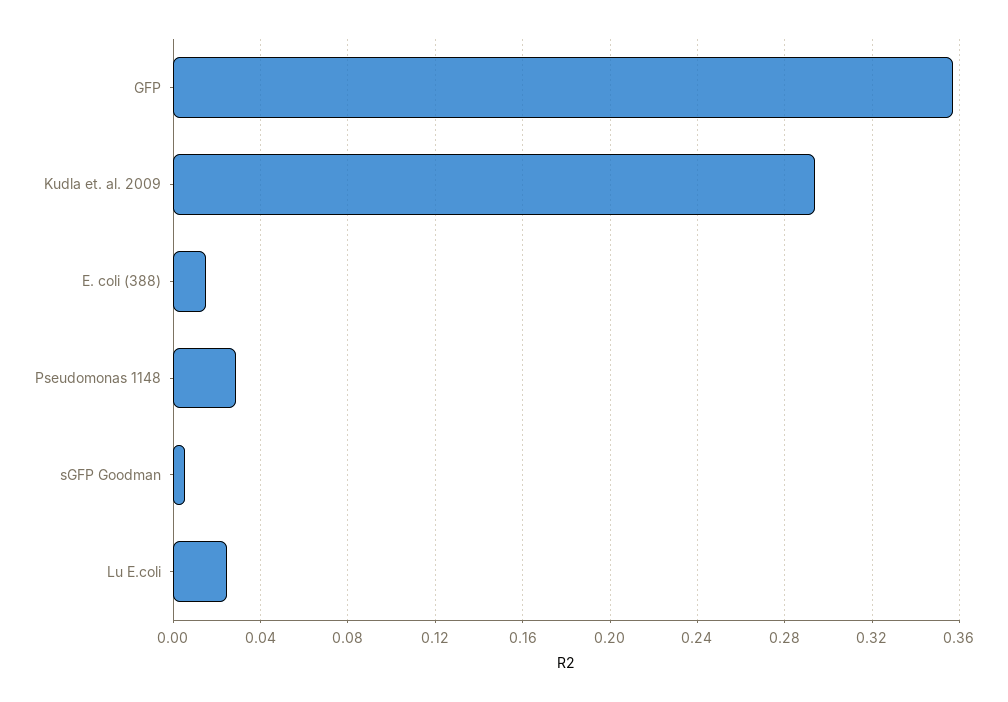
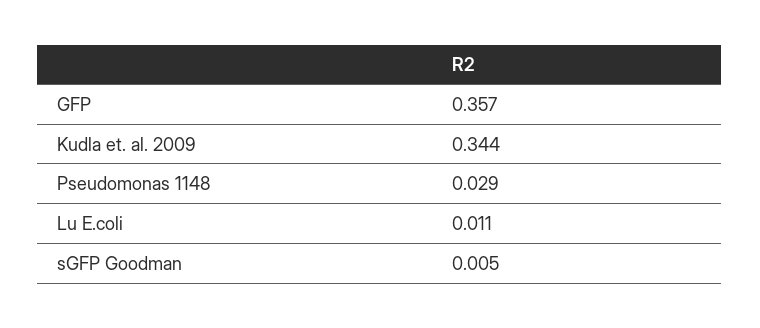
  {
    "GFP": 0.357,
-   "Kudla et. al. 2009": 0.295,
+   "Kudla et. al. 2009": 0.344,
-   "E. coli (388)": 0.015,
    "Pseudomonas 1148": 0.029,
    "sGFP Goodman": 0.005,
-   "Lu E.coli": 0.025
+   "Lu E.coli": 0.011
  }

